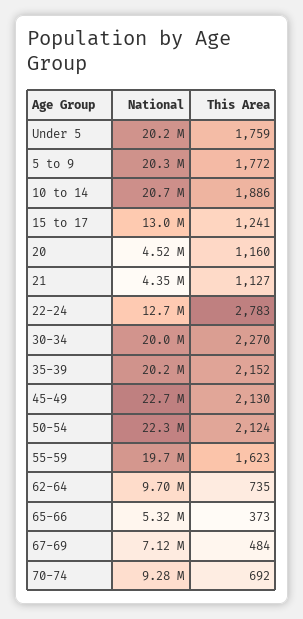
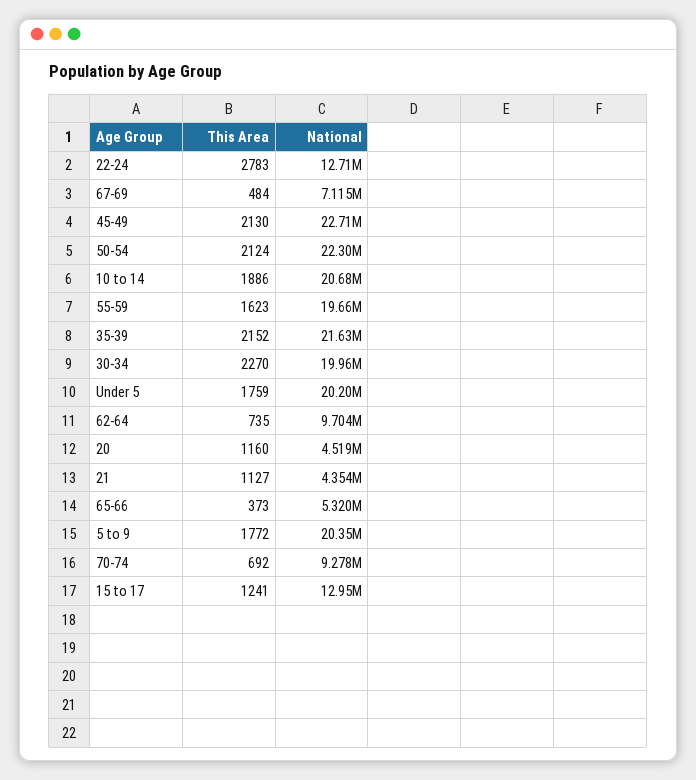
  {
    "National": {
      "Under 5": 20200000,
      "5 to 9": 20350000,
      "10 to 14": 20680000,
      "15 to 17": 12950000,
      "20": 4519000,
      "21": 4354000,
      "22-24": 12710000,
      "30-34": 19960000,
-     "35-39": 20200000,
+     "35-39": 21630000,
      "45-49": 22710000,
      "50-54": 22300000,
      "55-59": 19660000,
      "62-64": 9704000,
      "65-66": 5320000,
      "67-69": 7115000,
      "70-74": 9278000
    },
    "This Area": {
      "Under 5": 1759,
      "5 to 9": 1772,
      "10 to 14": 1886,
      "15 to 17": 1241,
      "20": 1160,
      "21": 1127,
      "22-24": 2783,
      "30-34": 2270,
      "35-39": 2152,
      "45-49": 2130,
      "50-54": 2124,
      "55-59": 1623,
      "62-64": 735,
      "65-66": 373,
      "67-69": 484,
      "70-74": 692
    }
  }

